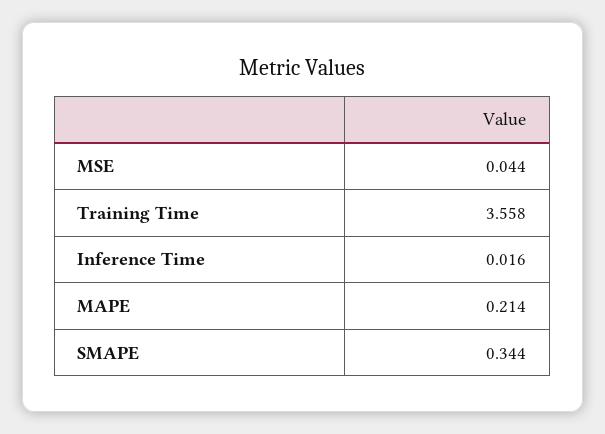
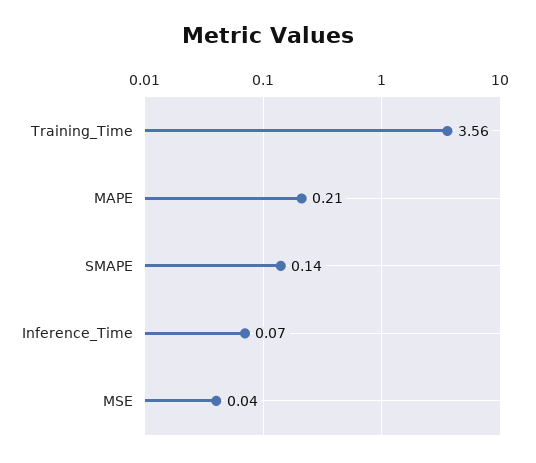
  {
    "MSE": 0.044,
    "Training Time": 3.558,
-   "Inference Time": 0.016,
+   "Inference Time": 0.07,
    "MAPE": 0.214,
-   "SMAPE": 0.344
+   "SMAPE": 0.14
  }

